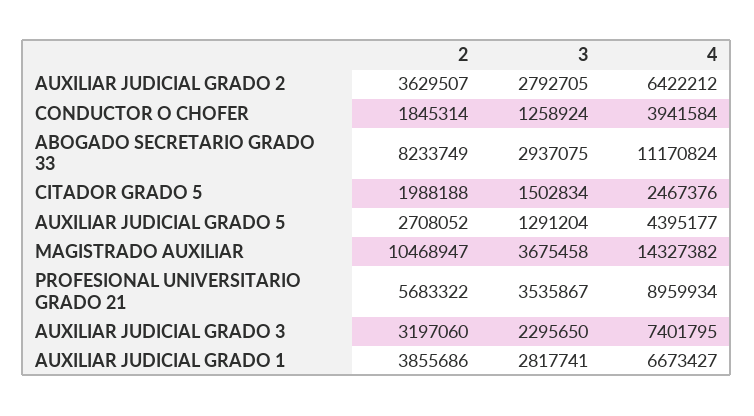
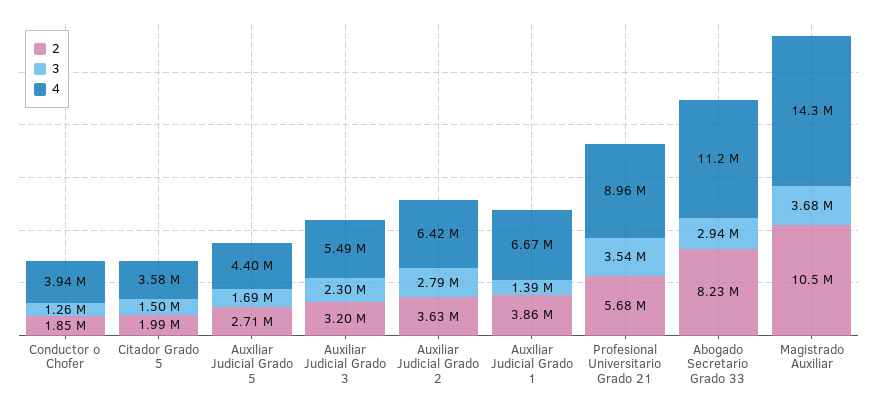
  {
    "2": {
      "AUXILIAR JUDICIAL GRADO 2": 3629507,
      "CONDUCTOR O CHOFER": 1845314,
      "ABOGADO SECRETARIO GRADO 33": 8233749,
      "CITADOR GRADO 5": 1988188,
      "AUXILIAR JUDICIAL GRADO 5": 2708052,
      "MAGISTRADO AUXILIAR": 10468947,
      "PROFESIONAL UNIVERSITARIO GRADO 21": 5683322,
      "AUXILIAR JUDICIAL GRADO 3": 3197060,
      "AUXILIAR JUDICIAL GRADO 1": 3855686
    },
    "3": {
      "AUXILIAR JUDICIAL GRADO 2": 2792705,
      "CONDUCTOR O CHOFER": 1258924,
      "ABOGADO SECRETARIO GRADO 33": 2937075,
      "CITADOR GRADO 5": 1502834,
-     "AUXILIAR JUDICIAL GRADO 5": 1291204,
+     "AUXILIAR JUDICIAL GRADO 5": 1690000,
      "MAGISTRADO AUXILIAR": 3675458,
      "PROFESIONAL UNIVERSITARIO GRADO 21": 3535867,
      "AUXILIAR JUDICIAL GRADO 3": 2295650,
-     "AUXILIAR JUDICIAL GRADO 1": 2817741
+     "AUXILIAR JUDICIAL GRADO 1": 1390000
    },
    "4": {
      "AUXILIAR JUDICIAL GRADO 2": 6422212,
      "CONDUCTOR O CHOFER": 3941584,
      "ABOGADO SECRETARIO GRADO 33": 11170824,
-     "CITADOR GRADO 5": 2467376,
+     "CITADOR GRADO 5": 3580000,
      "AUXILIAR JUDICIAL GRADO 5": 4395177,
      "MAGISTRADO AUXILIAR": 14327382,
      "PROFESIONAL UNIVERSITARIO GRADO 21": 8959934,
-     "AUXILIAR JUDICIAL GRADO 3": 7401795,
+     "AUXILIAR JUDICIAL GRADO 3": 5490000,
      "AUXILIAR JUDICIAL GRADO 1": 6673427
    }
  }

